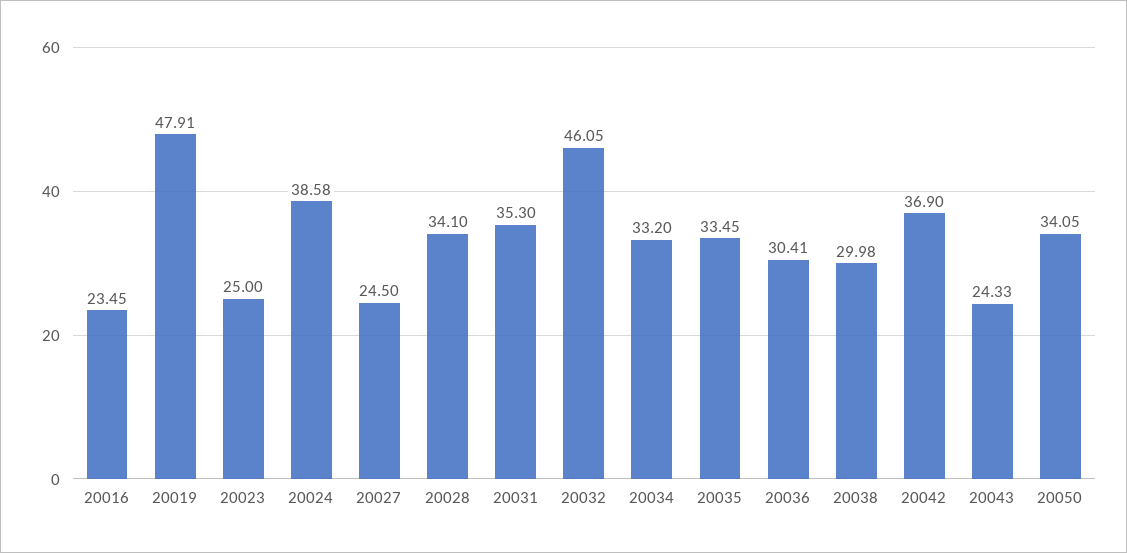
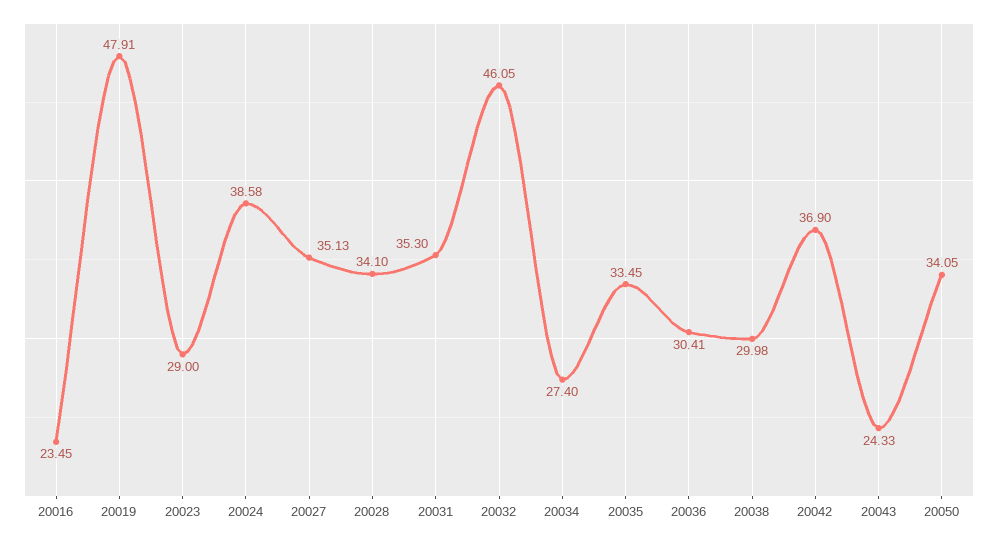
  {
    "20016": 23.45,
    "20019": 47.91,
-   "20023": 25,
+   "20023": 29,
    "20024": 38.58,
-   "20027": 24.5,
+   "20027": 35.13,
    "20028": 34.1,
    "20031": 35.3,
    "20032": 46.05,
-   "20034": 33.2,
+   "20034": 27.4,
    "20035": 33.45,
    "20036": 30.41,
    "20038": 29.98,
    "20042": 36.9,
    "20043": 24.33,
    "20050": 34.05
  }

